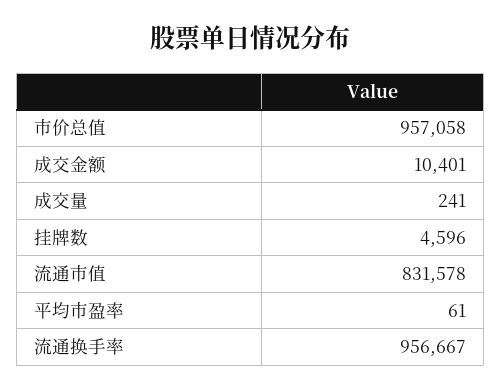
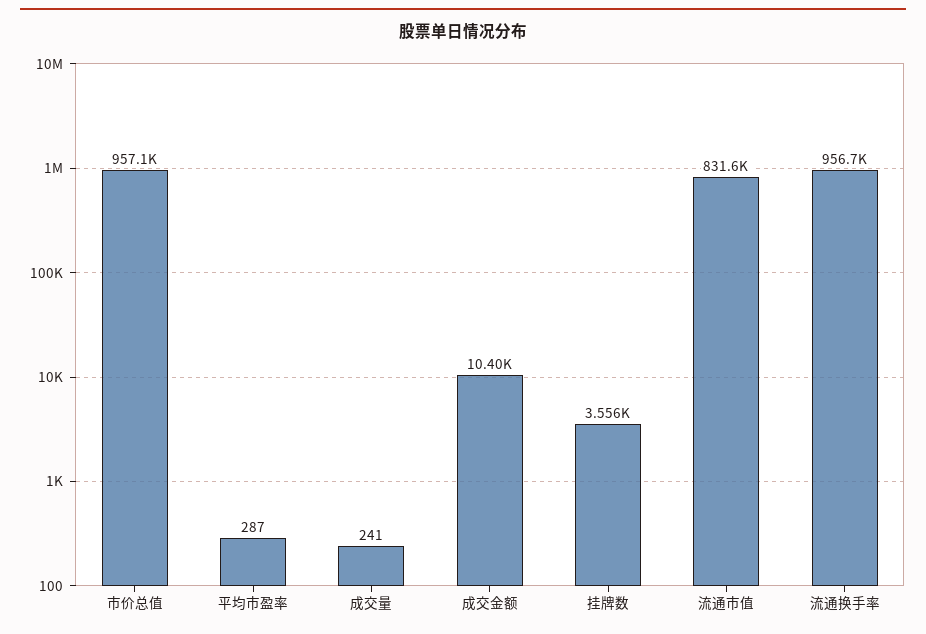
  {
    "市价总值": 957058,
    "成交金额": 10401,
    "成交量": 241,
-   "挂牌数": 4596,
+   "挂牌数": 3556,
    "流通市值": 831578,
-   "平均市盈率": 61,
+   "平均市盈率": 287,
    "流通换手率": 956667
  }

